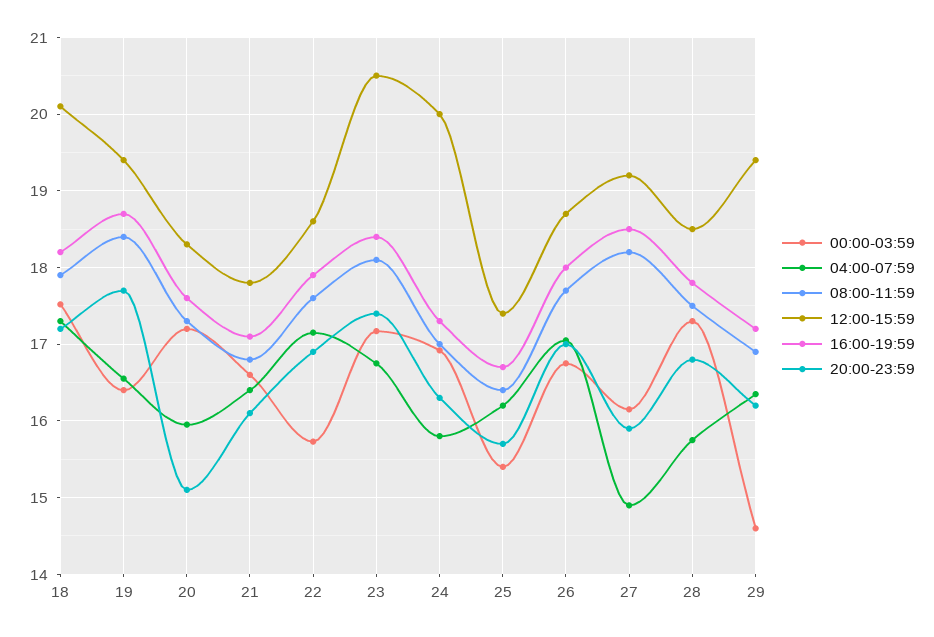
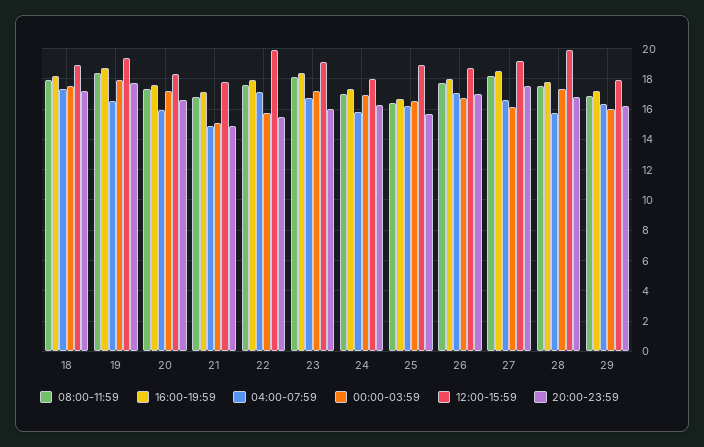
  {
    "00:00-03:59": {
      "18": 17.5,
-     "19": 16.4,
+     "19": 18,
      "20": 17.2,
-     "21": 16.6,
+     "21": 15,
      "22": 15.7,
      "23": 17.2,
      "24": 16.9,
-     "25": 15.4,
+     "25": 16.5,
      "26": 16.8,
      "27": 16.2,
      "28": 17.3,
-     "29": 14.6
+     "29": 16
    },
    "04:00-07:59": {
      "18": 17.3,
      "19": 16.6,
      "20": 16,
-     "21": 16.4,
+     "21": 15,
      "22": 17.2,
      "23": 16.8,
      "24": 15.8,
      "25": 16.2,
      "26": 17.1,
-     "27": 14.9,
+     "27": 16.5,
      "28": 15.8,
      "29": 16.4
    },
    "08:00-11:59": {
      "18": 17.9,
      "19": 18.4,
      "20": 17.3,
      "21": 16.8,
      "22": 17.6,
      "23": 18.1,
      "24": 17,
      "25": 16.4,
      "26": 17.7,
      "27": 18.2,
      "28": 17.5,
      "29": 16.9
    },
    "12:00-15:59": {
-     "18": 20.1,
+     "18": 19,
      "19": 19.4,
      "20": 18.3,
      "21": 17.8,
-     "22": 18.6,
+     "22": 20,
-     "23": 20.5,
+     "23": 19,
-     "24": 20,
+     "24": 18,
-     "25": 17.4,
+     "25": 19,
      "26": 18.7,
      "27": 19.2,
-     "28": 18.5,
+     "28": 20,
-     "29": 19.4
+     "29": 18
    },
    "16:00-19:59": {
      "18": 18.2,
      "19": 18.7,
      "20": 17.6,
      "21": 17.1,
      "22": 17.9,
      "23": 18.4,
      "24": 17.3,
      "25": 16.7,
      "26": 18,
      "27": 18.5,
      "28": 17.8,
      "29": 17.2
    },
    "20:00-23:59": {
      "18": 17.2,
      "19": 17.7,
-     "20": 15.1,
+     "20": 16.5,
-     "21": 16.1,
+     "21": 15,
-     "22": 16.9,
+     "22": 15.5,
-     "23": 17.4,
+     "23": 16,
      "24": 16.3,
      "25": 15.7,
      "26": 17,
-     "27": 15.9,
+     "27": 17.5,
      "28": 16.8,
      "29": 16.2
    }
  }

